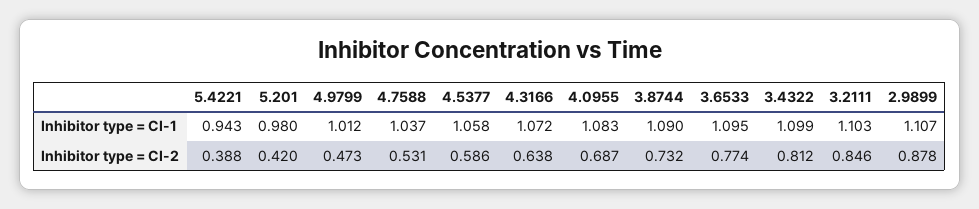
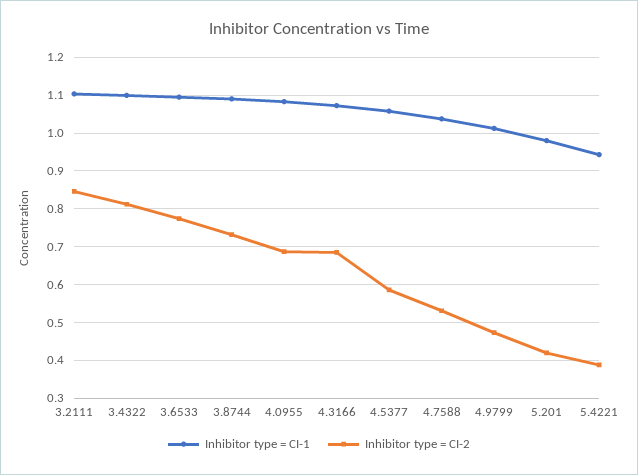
  {
    "Inhibitor type = CI-1": {
      "5.4221": 0.943,
      "5.201": 0.98,
      "4.9799": 1.012,
      "4.7588": 1.037,
      "4.5377": 1.058,
      "4.3166": 1.072,
      "4.0955": 1.083,
      "3.8744": 1.09,
      "3.6533": 1.095,
      "3.4322": 1.099,
-     "3.2111": 1.103,
+     "3.2111": 1.103
-     "2.9899": 1.107
    },
    "Inhibitor type = CI-2": {
      "5.4221": 0.388,
      "5.201": 0.42,
      "4.9799": 0.473,
      "4.7588": 0.531,
      "4.5377": 0.586,
-     "4.3166": 0.638,
+     "4.3166": 0.68,
      "4.0955": 0.687,
      "3.8744": 0.732,
      "3.6533": 0.774,
      "3.4322": 0.812,
-     "3.2111": 0.846,
+     "3.2111": 0.846
-     "2.9899": 0.878
    }
  }

